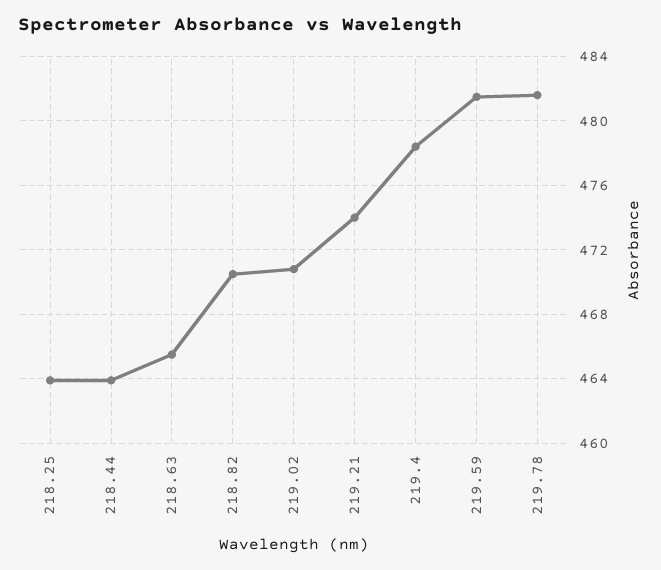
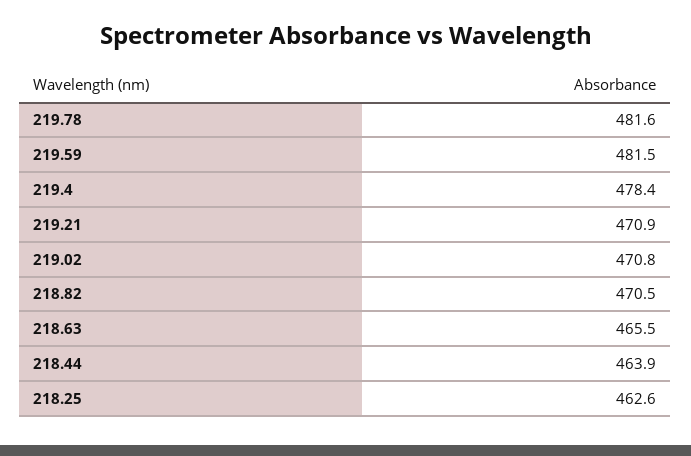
  {
-   "218.25": 464,
+   "218.25": 462.6,
    "218.44": 463.9,
    "218.63": 465.5,
    "218.82": 470.5,
    "219.02": 470.8,
-   "219.21": 474,
+   "219.21": 470.9,
    "219.4": 478.4,
    "219.59": 481.5,
    "219.78": 481.6
  }

